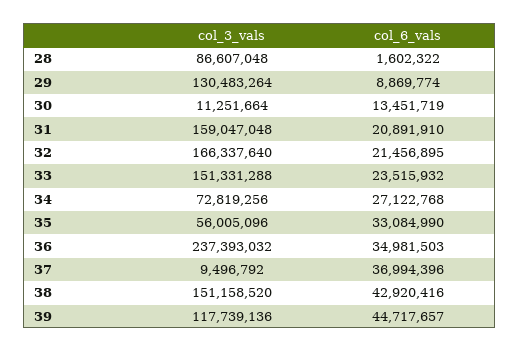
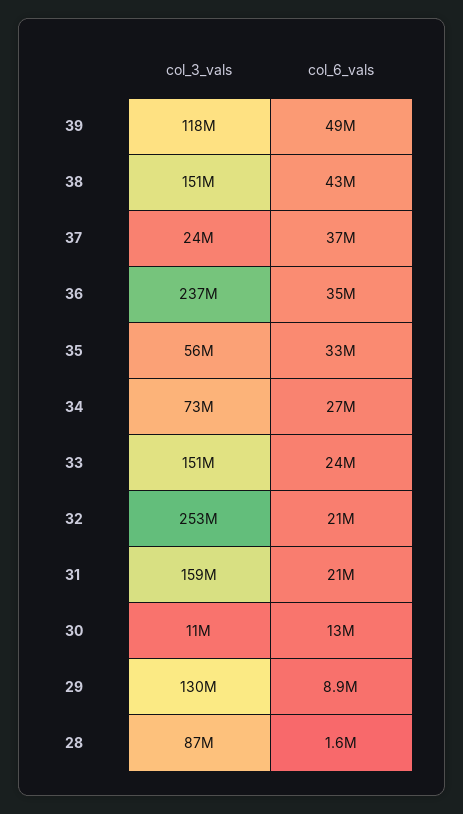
  {
    "col_3_vals": {
      "28": 86607048,
      "29": 130483264,
      "30": 11251664,
      "31": 159047048,
-     "32": 166337640,
+     "32": 253000000,
      "33": 151331288,
      "34": 72819256,
      "35": 56005096,
      "36": 237393032,
-     "37": 9496792,
+     "37": 24000000,
      "38": 151158520,
      "39": 117739136
    },
    "col_6_vals": {
      "28": 1602322,
      "29": 8869774,
      "30": 13451719,
      "31": 20891910,
      "32": 21456895,
      "33": 23515932,
      "34": 27122768,
      "35": 33084990,
      "36": 34981503,
      "37": 36994396,
      "38": 42920416,
-     "39": 44717657
+     "39": 49000000
    }
  }

